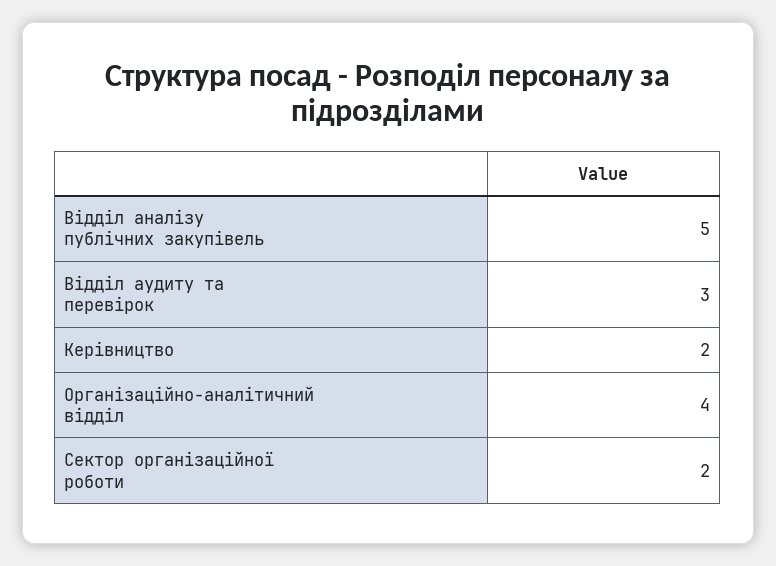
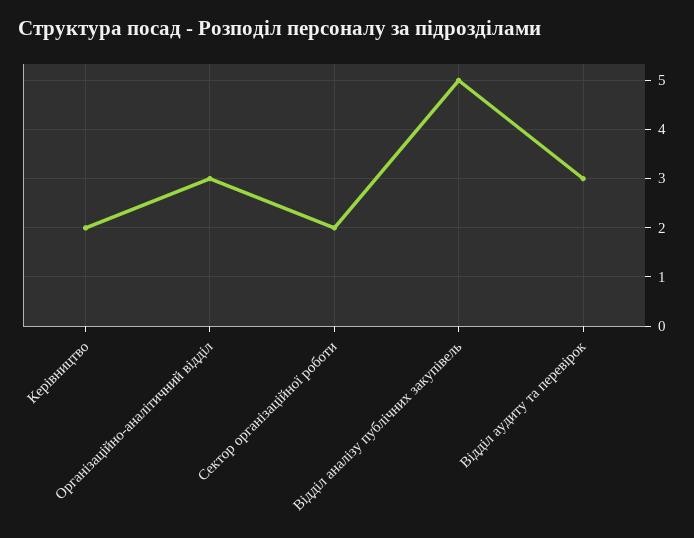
  {
    "Відділ аналізу публічних закупівель": 5,
    "Відділ аудиту та перевірок": 3,
    "Керівництво": 2,
-   "Організаційно-аналітичний відділ": 4,
+   "Організаційно-аналітичний відділ": 3,
    "Сектор організаційної роботи": 2
  }

